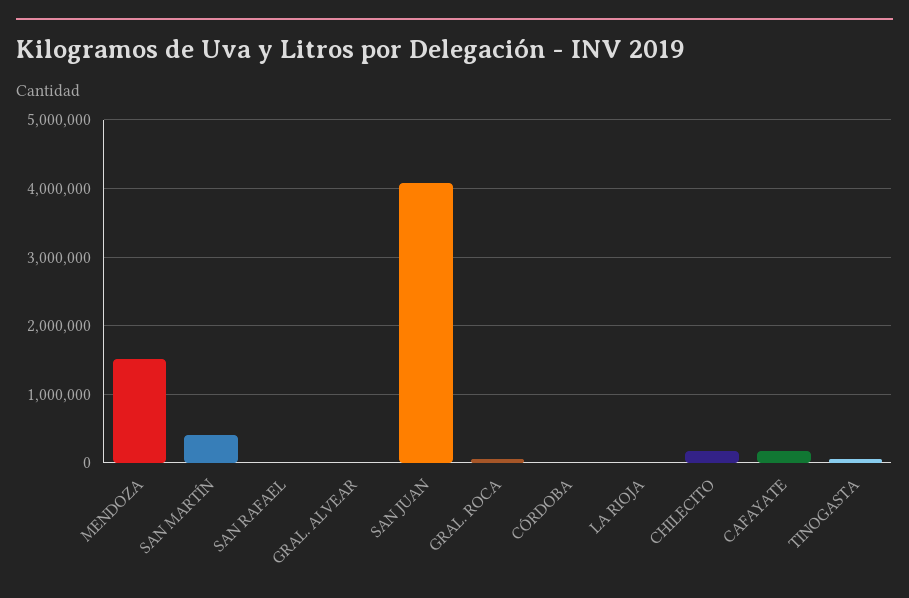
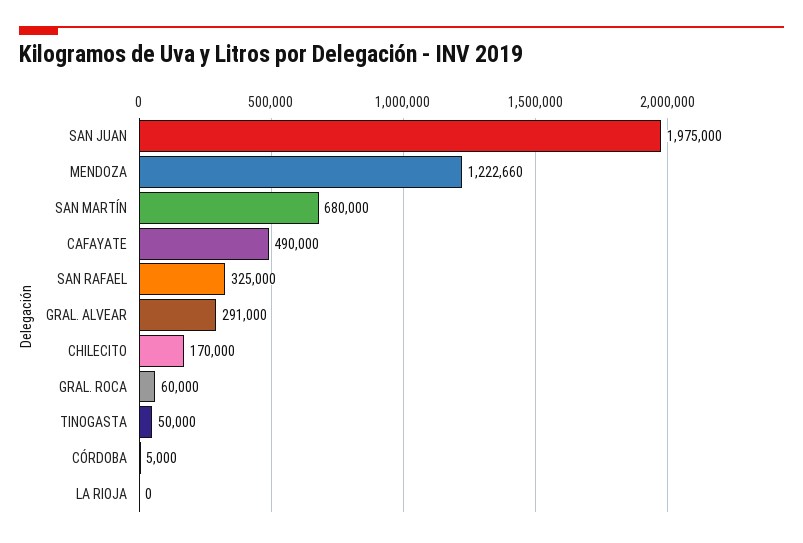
  {
-   "MENDOZA": 1500000,
+   "MENDOZA": 1222660,
-   "SAN MARTÍN": 400000,
+   "SAN MARTÍN": 680000,
-   "SAN RAFAEL": 0,
+   "SAN RAFAEL": 325000,
-   "GRAL. ALVEAR": 0,
+   "GRAL. ALVEAR": 291000,
-   "SAN JUAN": 4100000,
+   "SAN JUAN": 1975000,
    "GRAL. ROCA": 60000,
    "CÓRDOBA": 5000,
    "LA RIOJA": 0,
    "CHILECITO": 170000,
-   "CAFAYATE": 200000,
+   "CAFAYATE": 490000,
    "TINOGASTA": 50000
  }

